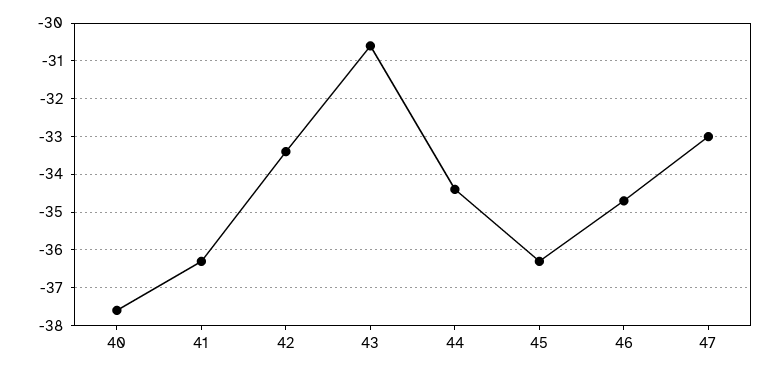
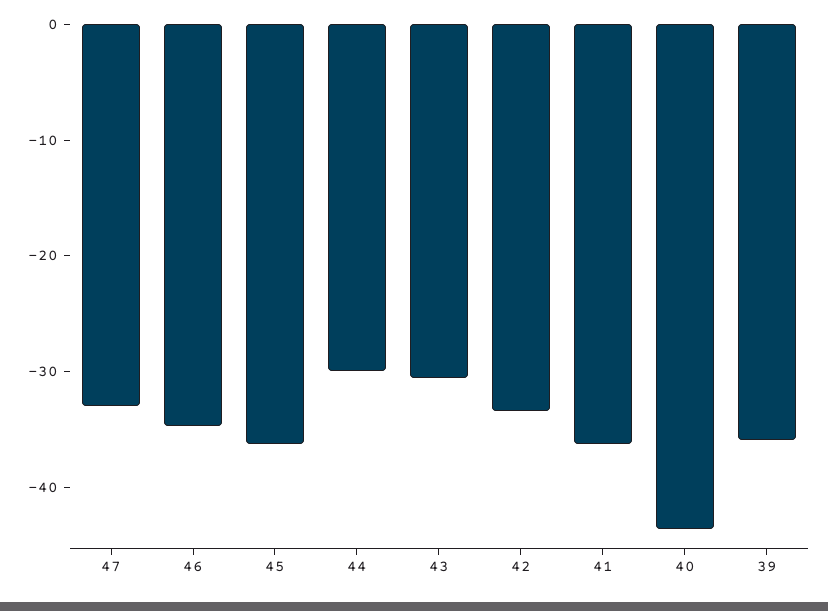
  {
-   "40": -37.5,
+   "40": -44,
    "41": -36.5,
    "42": -33.5,
    "43": -30.5,
-   "44": -34.5,
+   "44": -30,
    "45": -36.5,
    "46": -34.5,
-   "47": -33
+   "47": -33,
+   "39": -36
  }

